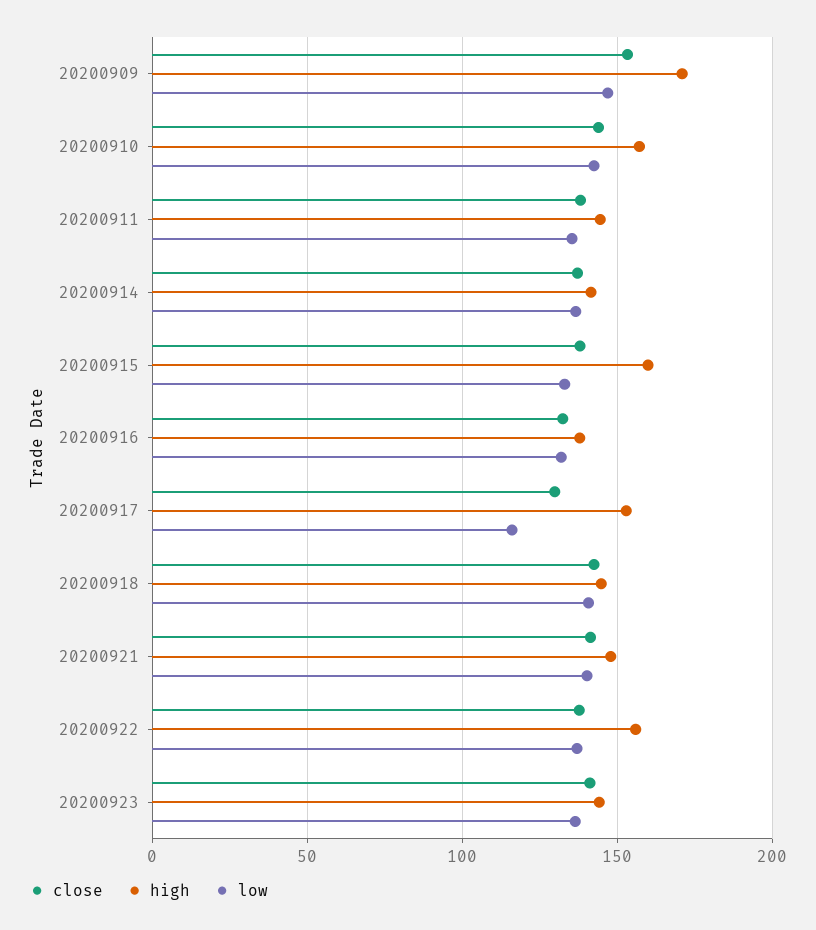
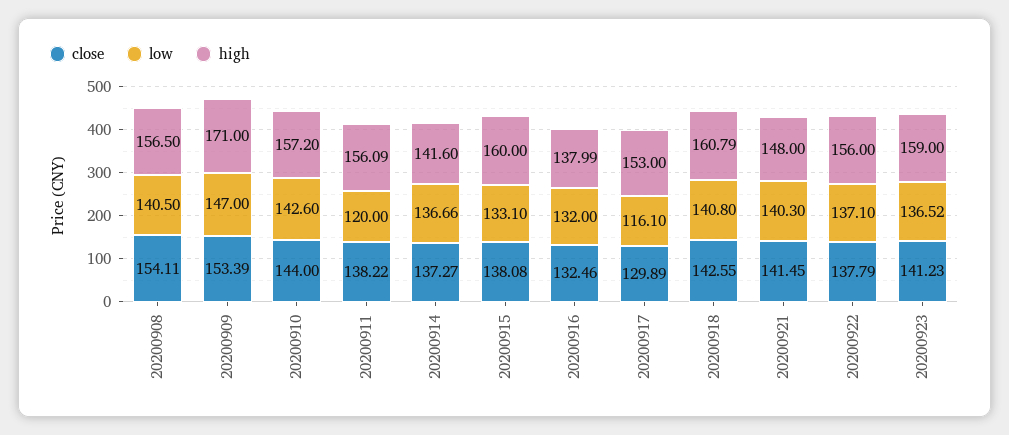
  {
    "close": {
      "20200909": 153.39,
      "20200910": 144,
      "20200911": 138.22,
      "20200914": 137.27,
      "20200915": 138.08,
      "20200916": 132.46,
      "20200917": 129.89,
      "20200918": 142.55,
      "20200921": 141.45,
      "20200922": 137.79,
-     "20200923": 141.23
+     "20200923": 141.23,
+     "20200908": 154.11
    },
    "high": {
      "20200909": 171,
      "20200910": 157.2,
-     "20200911": 145,
+     "20200911": 156.09,
      "20200914": 141.6,
      "20200915": 160,
      "20200916": 137.99,
      "20200917": 153,
-     "20200918": 145,
+     "20200918": 160.79,
      "20200921": 148,
      "20200922": 156,
-     "20200923": 145
+     "20200923": 159,
+     "20200908": 156.5
    },
    "low": {
      "20200909": 147,
      "20200910": 142.6,
-     "20200911": 135,
+     "20200911": 120,
      "20200914": 136.66,
      "20200915": 133.1,
      "20200916": 132,
      "20200917": 116.1,
      "20200918": 140.8,
      "20200921": 140.3,
      "20200922": 137.1,
-     "20200923": 136.52
+     "20200923": 136.52,
+     "20200908": 140.5
    }
  }

